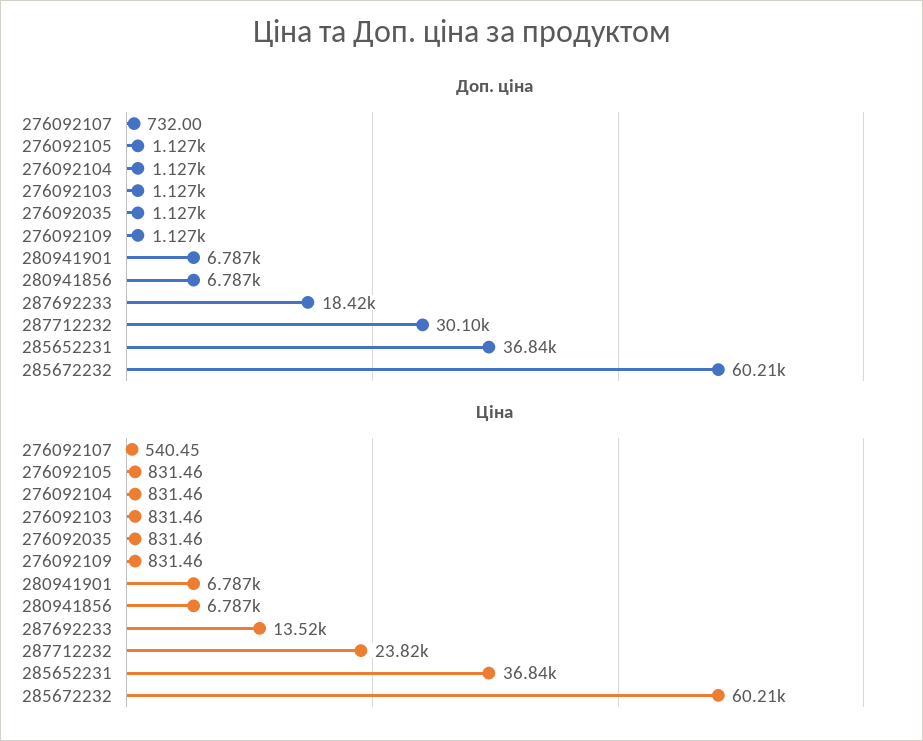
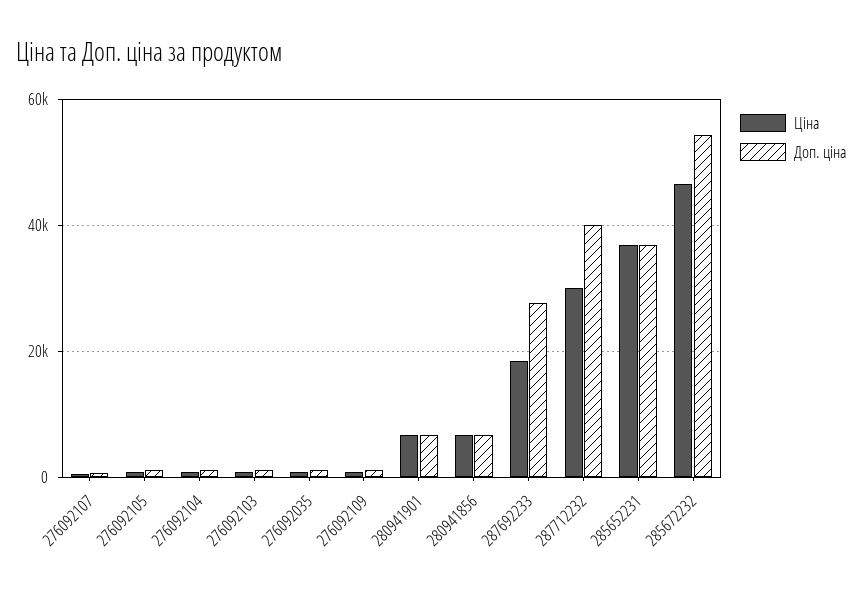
  {
    "Доп. ціна": {
      "276092107": 732,
      "276092105": 1127,
      "276092104": 1127,
      "276092103": 1127,
      "276092035": 1127,
      "276092109": 1127,
      "280941901": 6787,
      "280941856": 6787,
-     "287692233": 18420,
+     "287692233": 28000,
-     "287712232": 30100,
+     "287712232": 40000,
      "285652231": 36840,
-     "285672232": 60210
+     "285672232": 54000
    },
    "Ціна": {
      "276092107": 540.45,
      "276092105": 831.46,
      "276092104": 831.46,
      "276092103": 831.46,
      "276092035": 831.46,
      "276092109": 831.46,
      "280941901": 6787,
      "280941856": 6787,
-     "287692233": 13520,
+     "287692233": 18000,
-     "287712232": 23820,
+     "287712232": 30000,
      "285652231": 36840,
-     "285672232": 60210
+     "285672232": 46000
    }
  }

